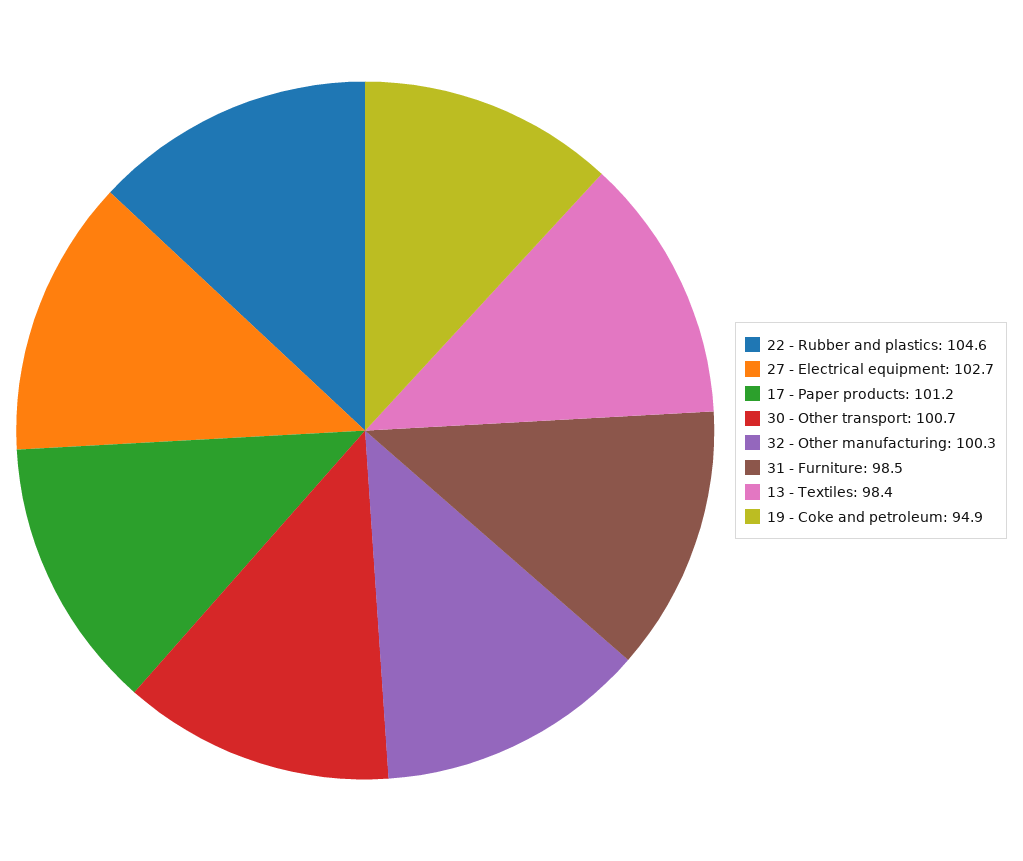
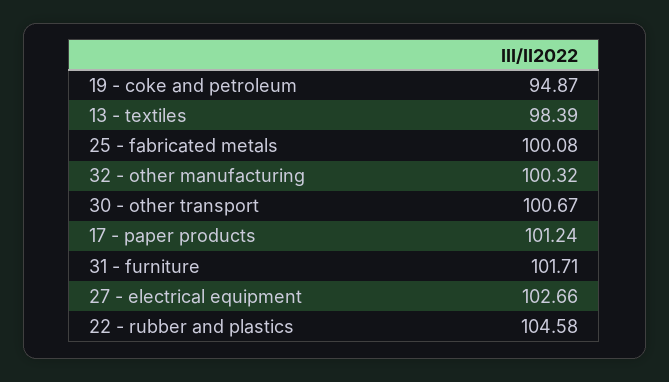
  {
    "22 - Rubber and plastics": 104.58,
    "27 - Electrical equipment": 102.66,
    "17 - Paper products": 101.24,
    "30 - Other transport": 100.67,
    "32 - Other manufacturing": 100.32,
-   "31 - Furniture": 98.5,
+   "31 - Furniture": 101.71,
    "13 - Textiles": 98.39,
-   "19 - Coke and petroleum": 94.87
+   "19 - Coke and petroleum": 94.87,
+   "25 - fabricated metals": 100.08
  }

